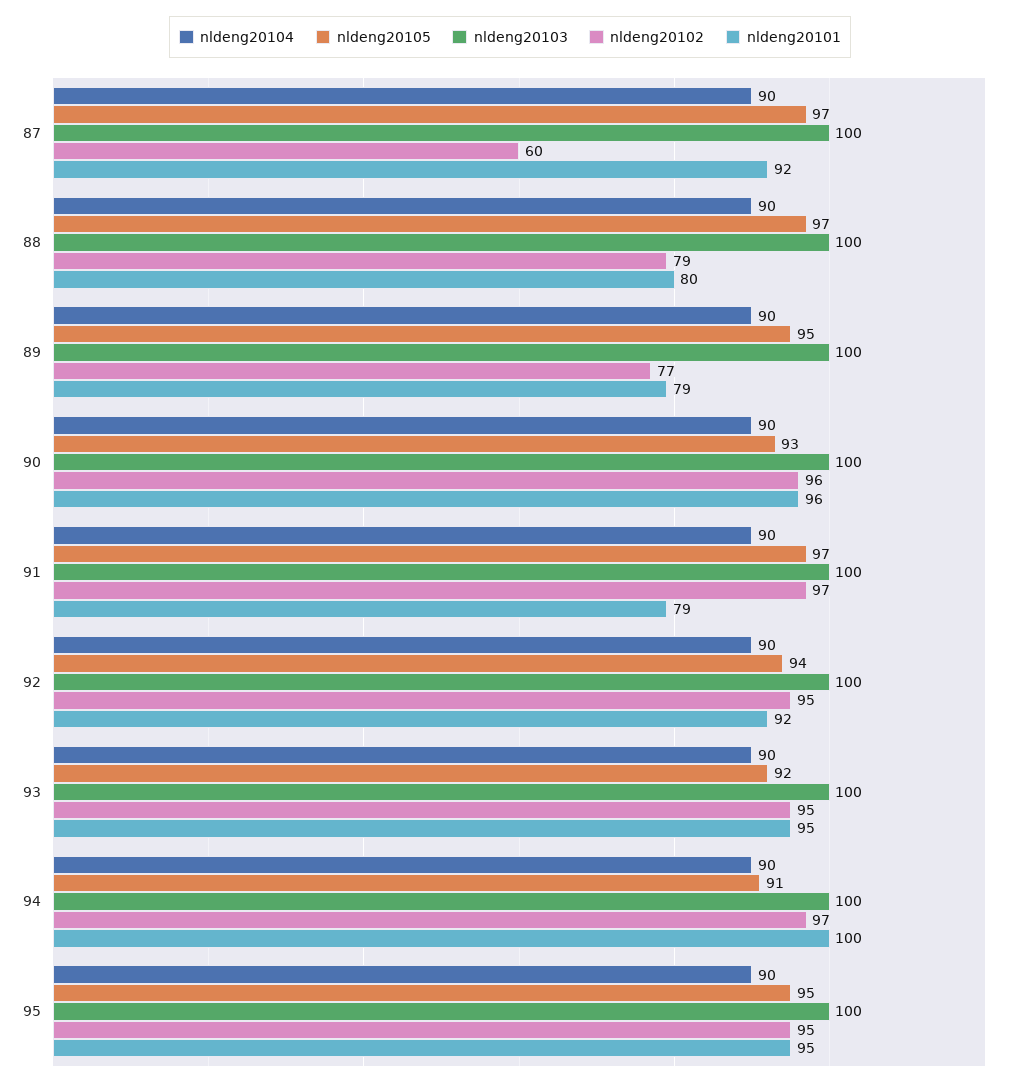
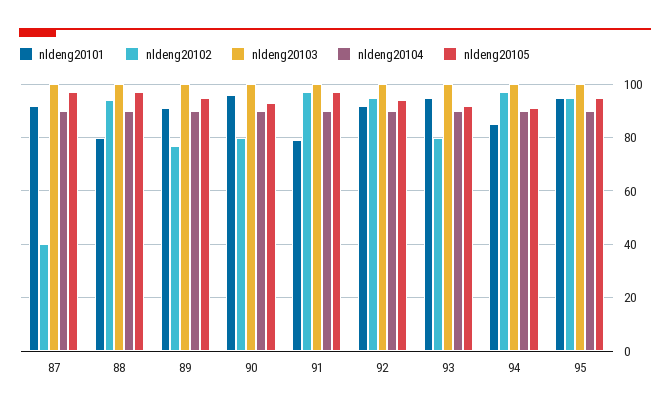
  {
    "nldeng20104": {
      "87": 90,
      "88": 90,
      "89": 90,
      "90": 90,
      "91": 90,
      "92": 90,
      "93": 90,
      "94": 90,
      "95": 90
    },
    "nldeng20105": {
      "87": 97,
      "88": 97,
      "89": 95,
      "90": 93,
      "91": 97,
      "92": 94,
      "93": 92,
      "94": 91,
      "95": 95
    },
    "nldeng20103": {
      "87": 100,
      "88": 100,
      "89": 100,
      "90": 100,
      "91": 100,
      "92": 100,
      "93": 100,
      "94": 100,
      "95": 100
    },
    "nldeng20102": {
-     "87": 60,
+     "87": 40,
-     "88": 79,
+     "88": 95,
      "89": 77,
-     "90": 96,
+     "90": 80,
      "91": 97,
      "92": 95,
-     "93": 95,
+     "93": 80,
      "94": 97,
      "95": 95
    },
    "nldeng20101": {
      "87": 92,
      "88": 80,
-     "89": 79,
+     "89": 90,
      "90": 96,
      "91": 79,
      "92": 92,
      "93": 95,
-     "94": 100,
+     "94": 85,
      "95": 95
    }
  }

